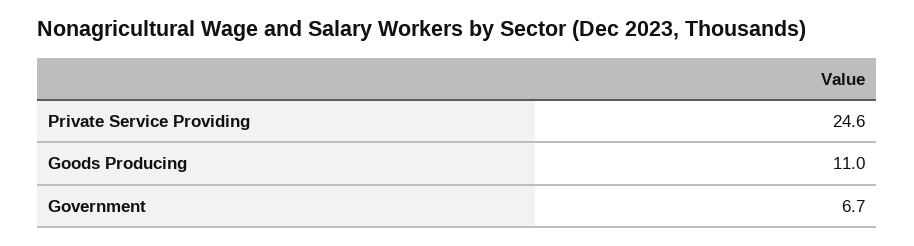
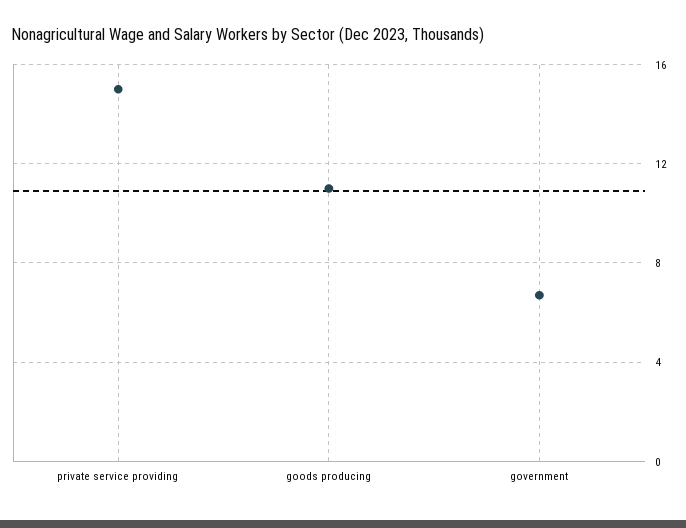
  {
-   "Private Service Providing": 24.6,
+   "Private Service Providing": 15,
    "Goods Producing": 11,
    "Government": 6.7
  }

